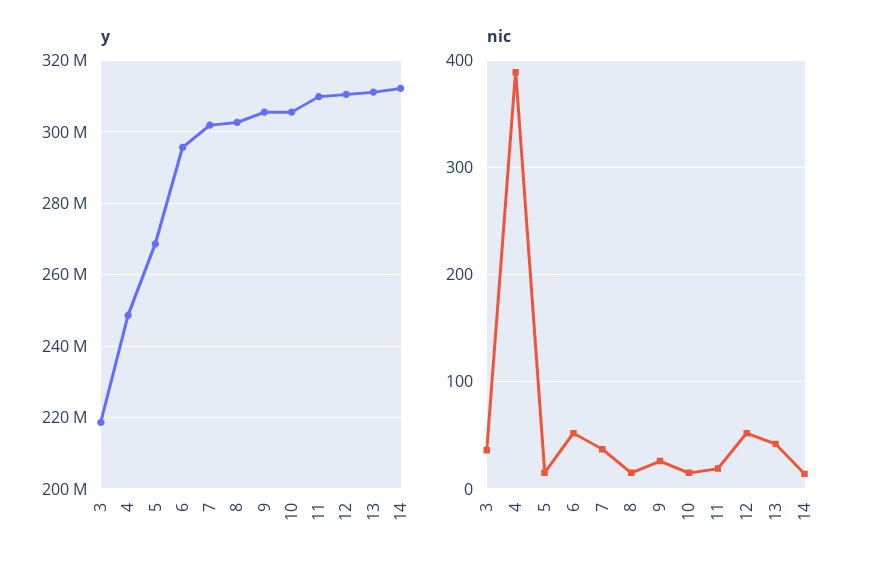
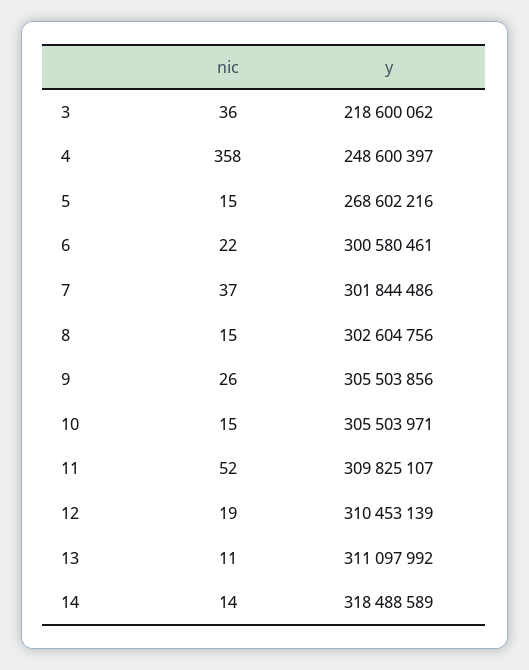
  {
    "y": {
      "3": 218600062,
      "4": 248600397,
      "5": 268602216,
-     "6": 296000000,
+     "6": 300580461,
      "7": 301844486,
      "8": 302604756,
      "9": 305503856,
      "10": 305503971,
      "11": 309825107,
      "12": 310453139,
      "13": 311097992,
-     "14": 312000000
+     "14": 318488589
    },
    "nic": {
      "3": 36,
-     "4": 390,
+     "4": 358,
      "5": 15,
-     "6": 50,
+     "6": 22,
      "7": 37,
      "8": 15,
      "9": 26,
      "10": 15,
-     "11": 20,
+     "11": 52,
-     "12": 50,
+     "12": 19,
-     "13": 40,
+     "13": 11,
      "14": 14
    }
  }

